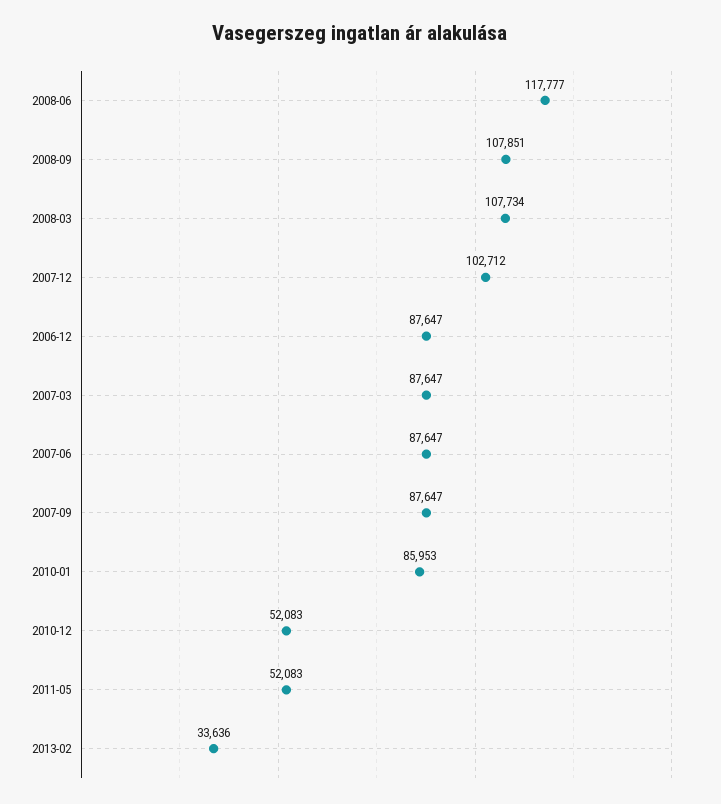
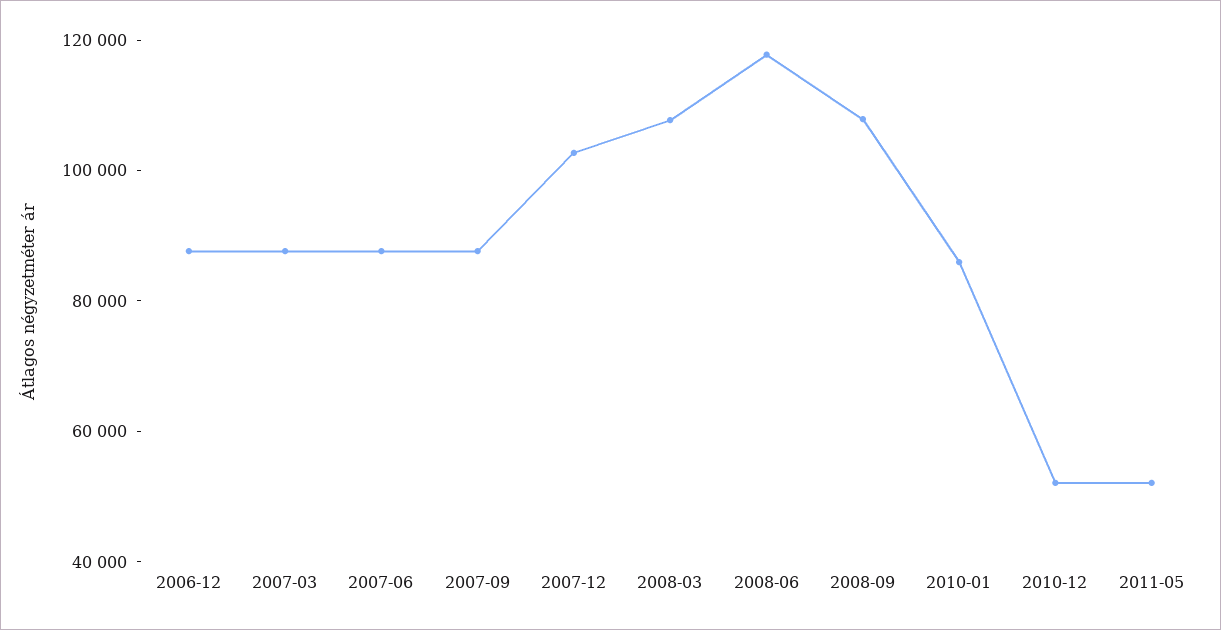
  {
    "2008-06": 117777,
    "2008-09": 107851,
    "2008-03": 107734,
    "2007-12": 102712,
    "2006-12": 87647,
    "2007-03": 87647,
    "2007-06": 87647,
    "2007-09": 87647,
    "2010-01": 85953,
    "2010-12": 52083,
-   "2011-05": 52083,
+   "2011-05": 52083
-   "2013-02": 33636
  }

